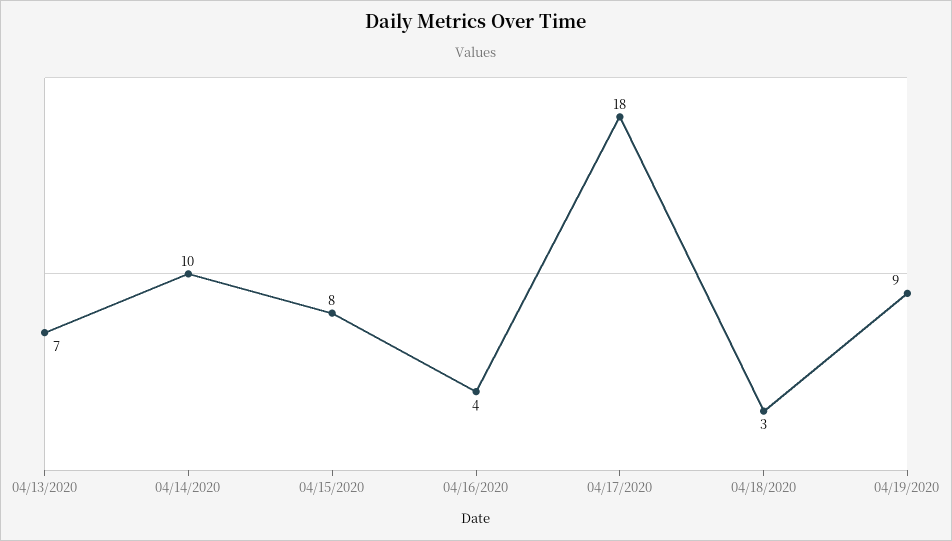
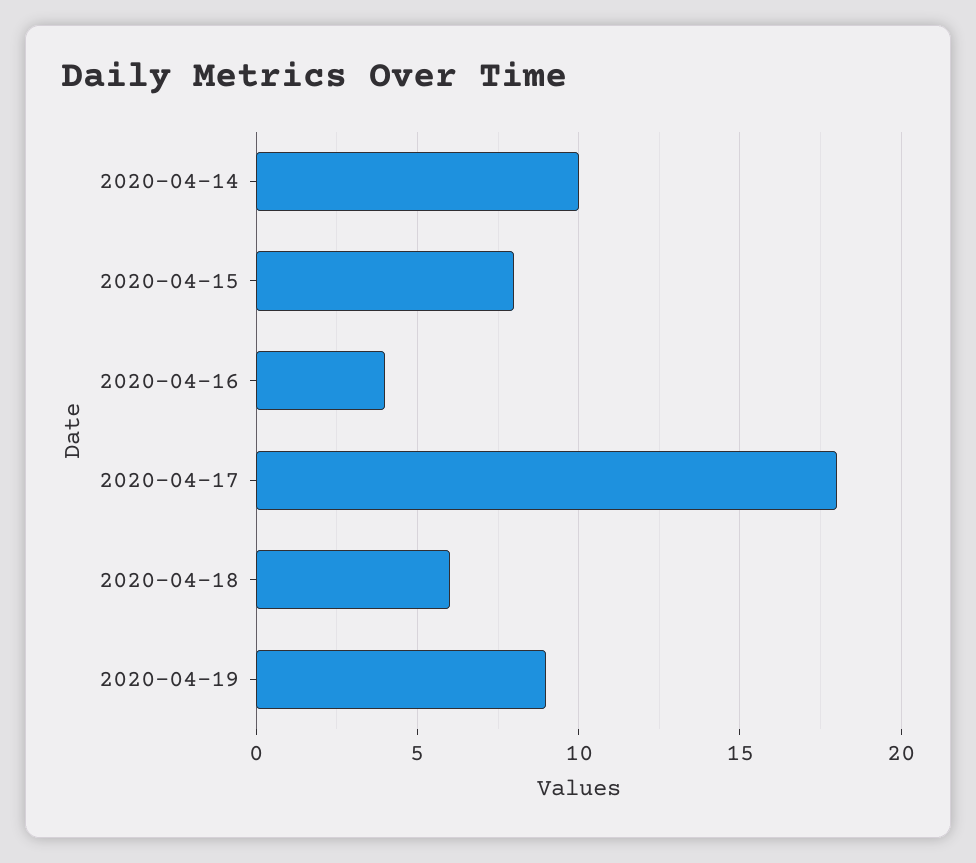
  {
-   "04/13/2020": 7,
    "04/14/2020": 10,
    "04/15/2020": 8,
    "04/16/2020": 4,
    "04/17/2020": 18,
-   "04/18/2020": 3,
+   "04/18/2020": 6,
    "04/19/2020": 9
  }

